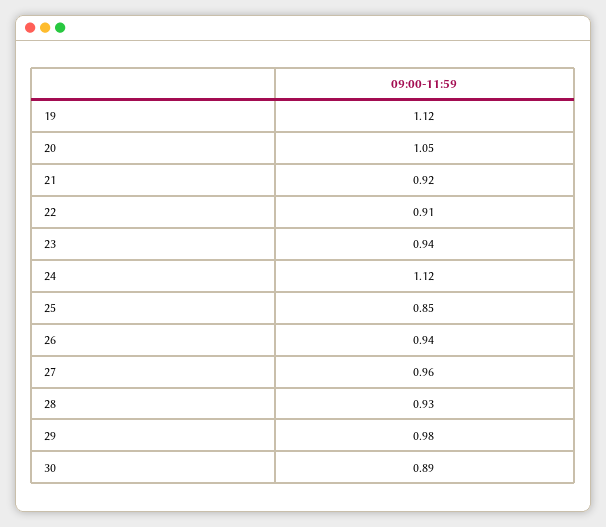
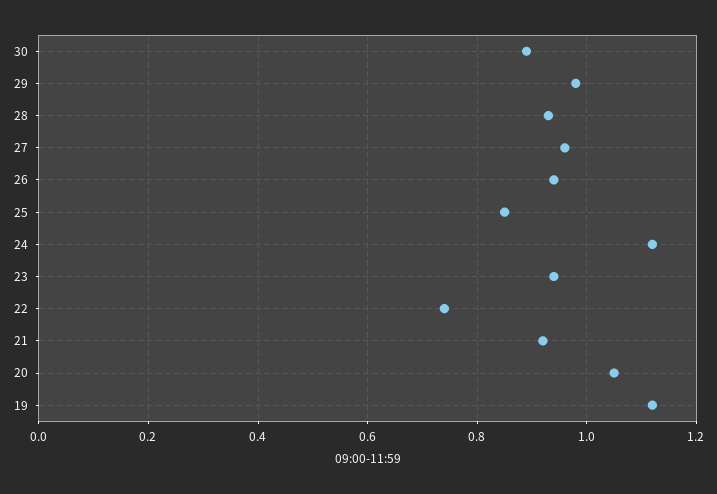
  {
    "19": 1.12,
    "20": 1.05,
    "21": 0.92,
-   "22": 0.91,
+   "22": 0.75,
    "23": 0.94,
    "24": 1.12,
    "25": 0.85,
    "26": 0.94,
    "27": 0.96,
    "28": 0.93,
    "29": 0.98,
    "30": 0.89
  }

